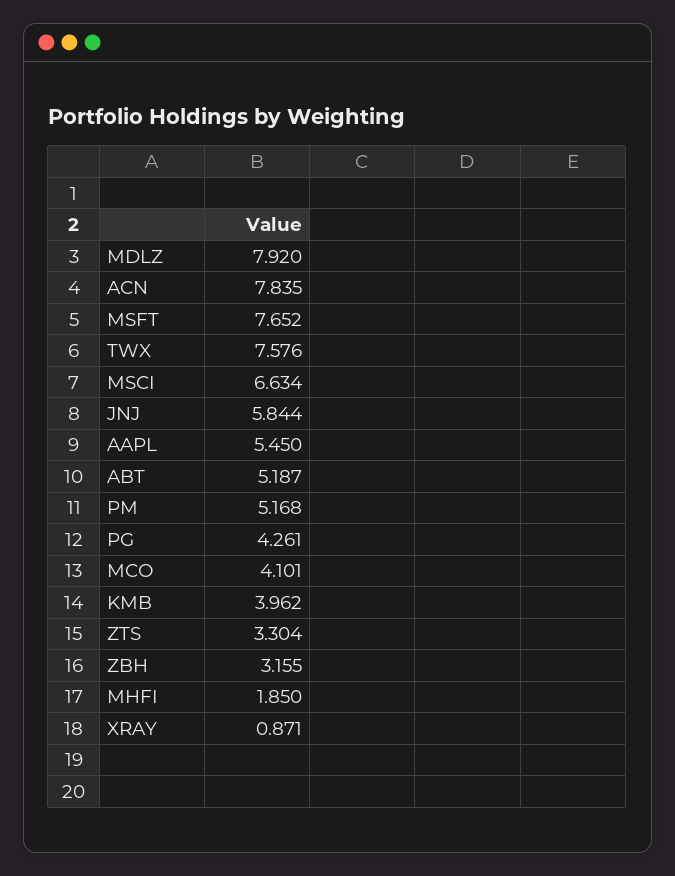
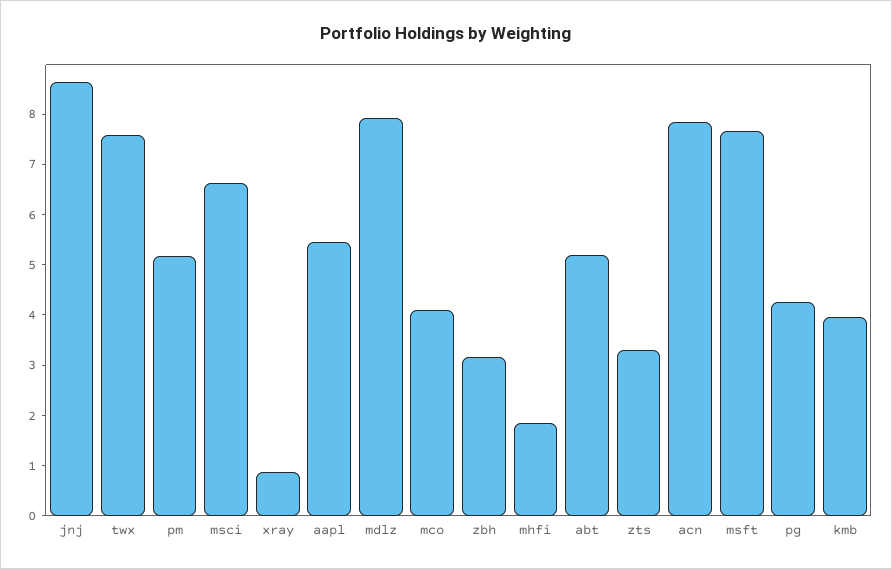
  {
    "MDLZ": 7.92,
    "ACN": 7.835,
    "MSFT": 7.652,
    "TWX": 7.576,
    "MSCI": 6.634,
-   "JNJ": 5.844,
+   "JNJ": 8.6,
    "AAPL": 5.45,
    "ABT": 5.187,
    "PM": 5.168,
    "PG": 4.261,
    "MCO": 4.101,
    "KMB": 3.962,
    "ZTS": 3.304,
    "ZBH": 3.155,
    "MHFI": 1.85,
    "XRAY": 0.871
  }

